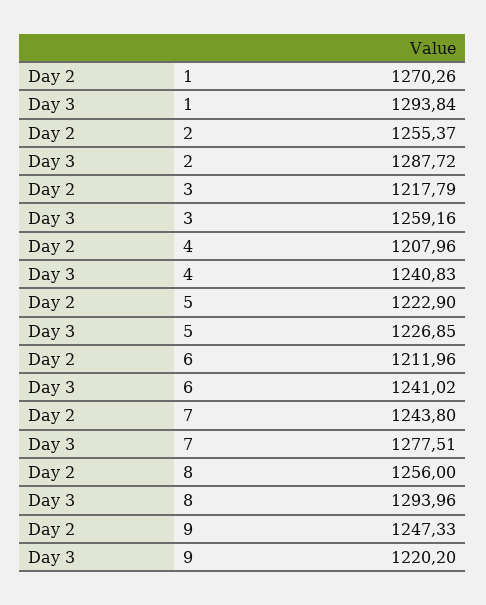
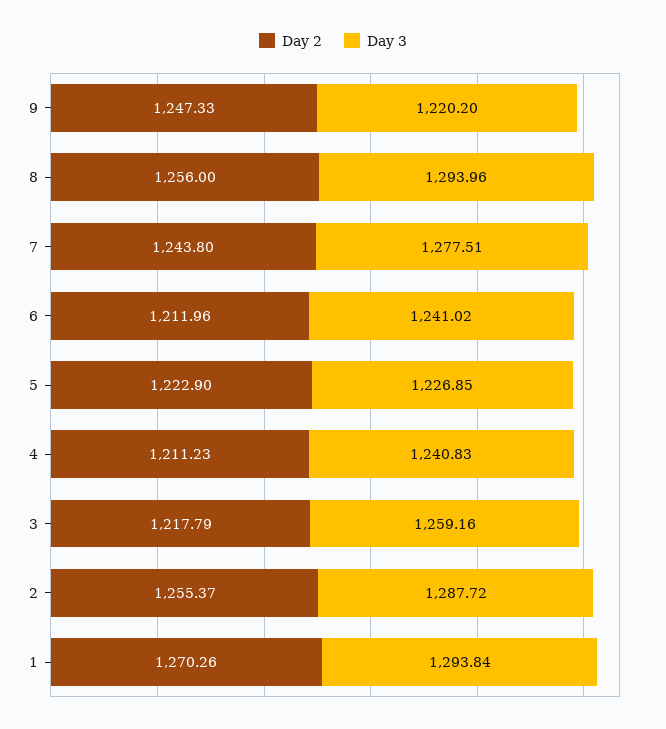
  {
    "Day 2": {
      "1": 1270.26,
      "2": 1255.37,
      "3": 1217.79,
-     "4": 1207.96,
+     "4": 1211.23,
      "5": 1222.9,
      "6": 1211.96,
      "7": 1243.8,
      "8": 1256,
      "9": 1247.33
    },
    "Day 3": {
      "1": 1293.84,
      "2": 1287.72,
      "3": 1259.16,
      "4": 1240.83,
      "5": 1226.85,
      "6": 1241.02,
      "7": 1277.51,
      "8": 1293.96,
      "9": 1220.2
    }
  }

